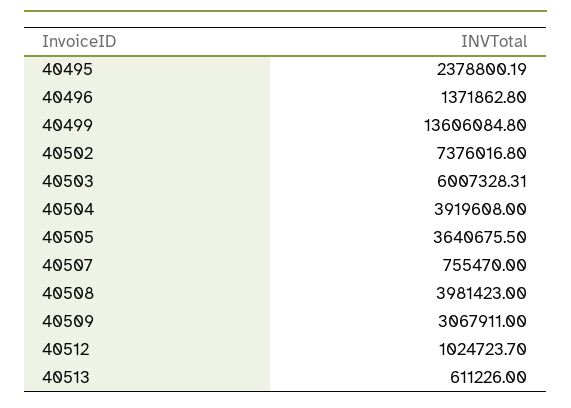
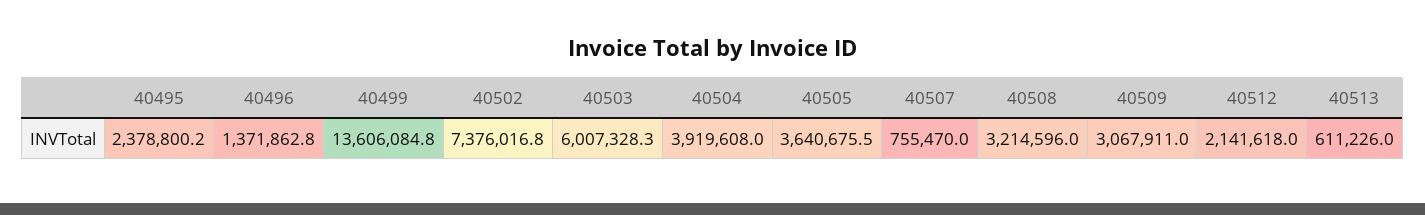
  {
    "40495": 2378800.19,
    "40496": 1371862.8,
    "40499": 13606084.8,
    "40502": 7376016.8,
    "40503": 6007328.31,
    "40504": 3919608,
    "40505": 3640675.5,
    "40507": 755470,
-   "40508": 3981423,
+   "40508": 3214596,
    "40509": 3067911,
-   "40512": 1024723.7,
+   "40512": 2141618,
    "40513": 611226
  }

